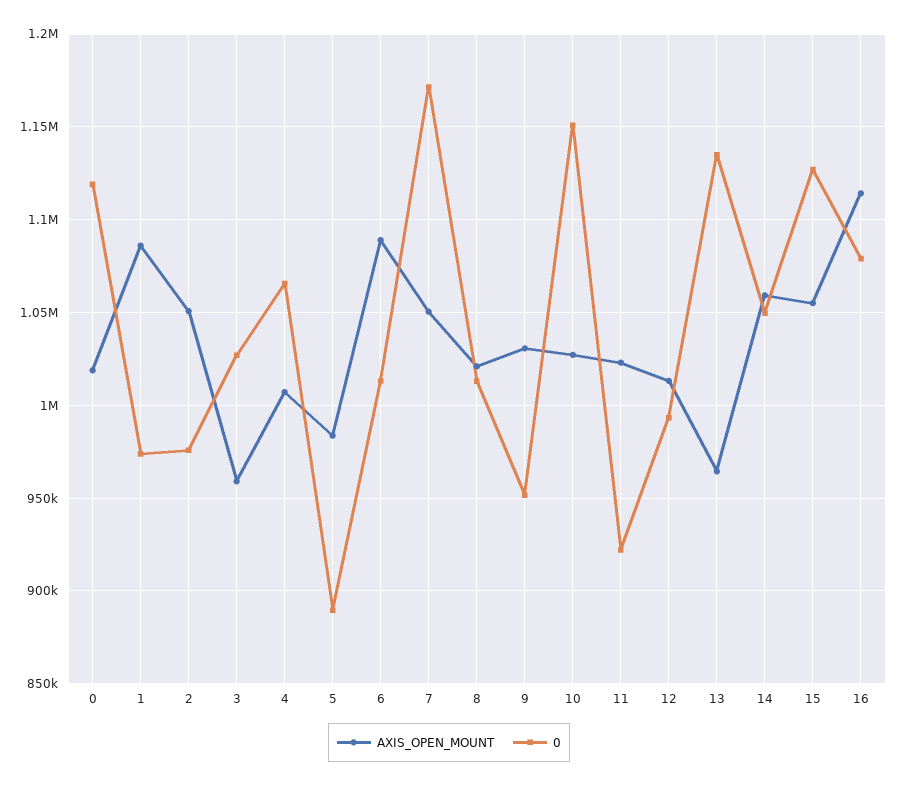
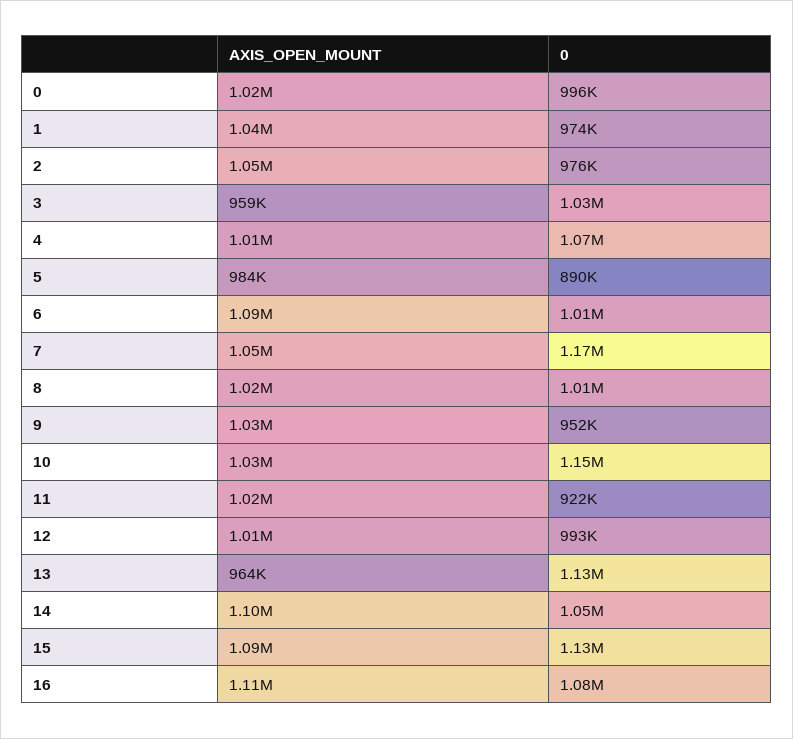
  {
    "AXIS_OPEN_MOUNT": {
      "0": 1020000,
-     "1": 1085000,
+     "1": 1040000,
      "2": 1050000,
      "3": 959000,
      "4": 1010000,
      "5": 984000,
      "6": 1090000,
      "7": 1050000,
      "8": 1020000,
      "9": 1030000,
      "10": 1030000,
      "11": 1020000,
      "12": 1010000,
      "13": 964000,
-     "14": 1060000,
+     "14": 1100000,
-     "15": 1055000,
+     "15": 1090000,
      "16": 1110000
    },
    "0": {
-     "0": 1120000,
+     "0": 996000,
      "1": 974000,
      "2": 976000,
      "3": 1030000,
      "4": 1070000,
      "5": 890000,
      "6": 1010000,
      "7": 1170000,
      "8": 1010000,
      "9": 952000,
      "10": 1150000,
      "11": 922000,
      "12": 993000,
      "13": 1130000,
      "14": 1050000,
      "15": 1130000,
      "16": 1080000
    }
  }

